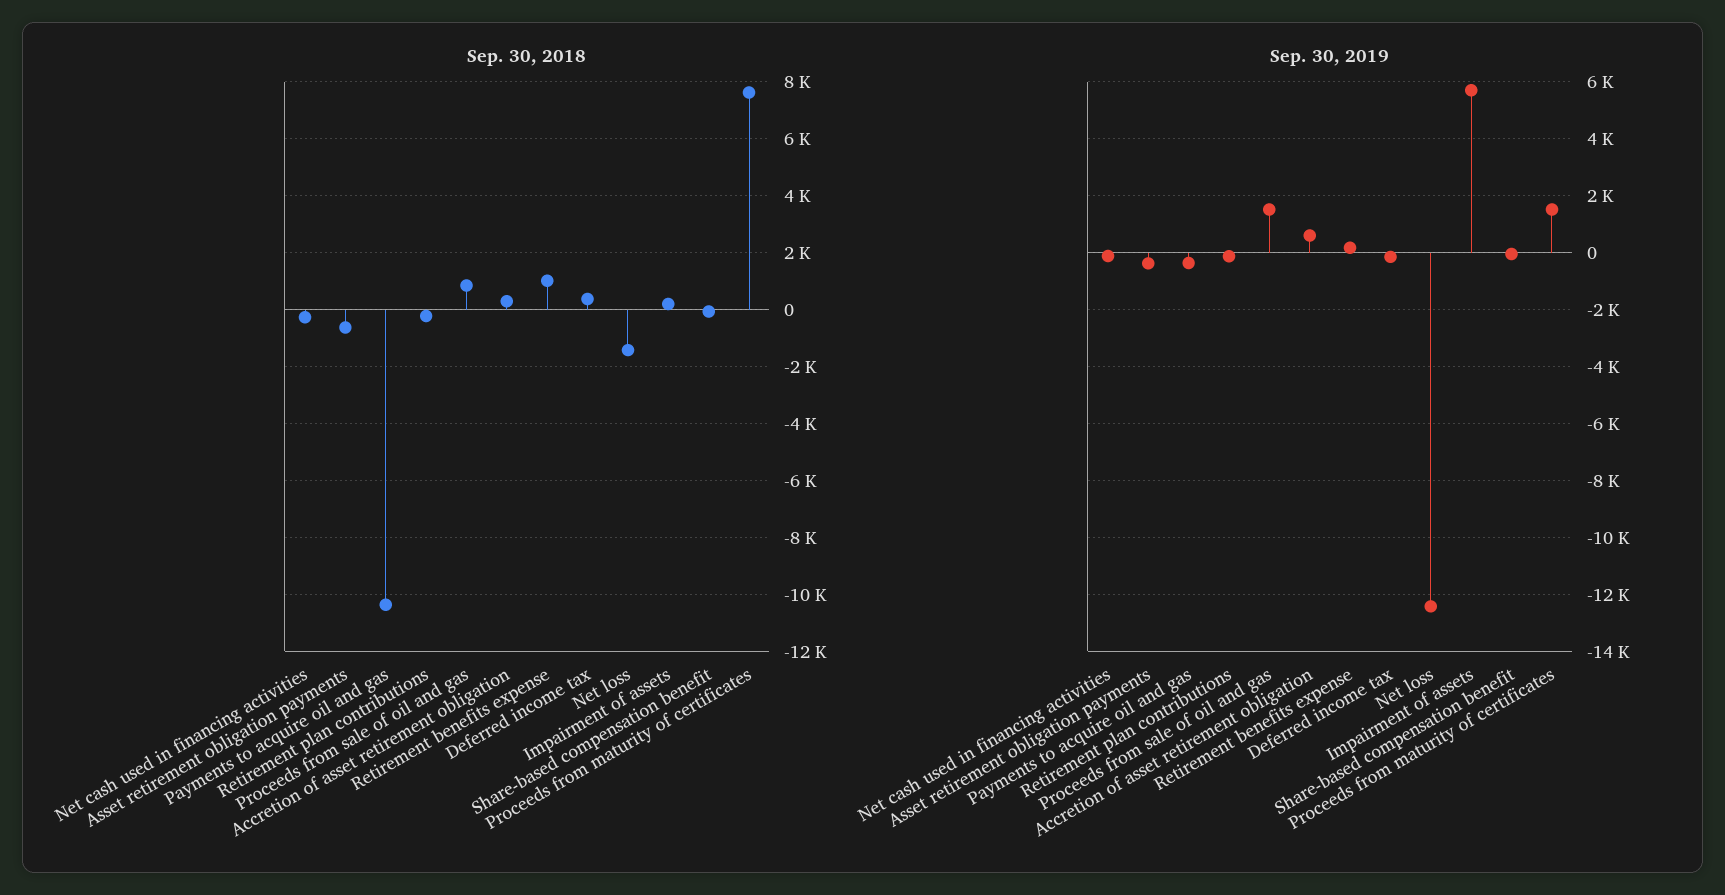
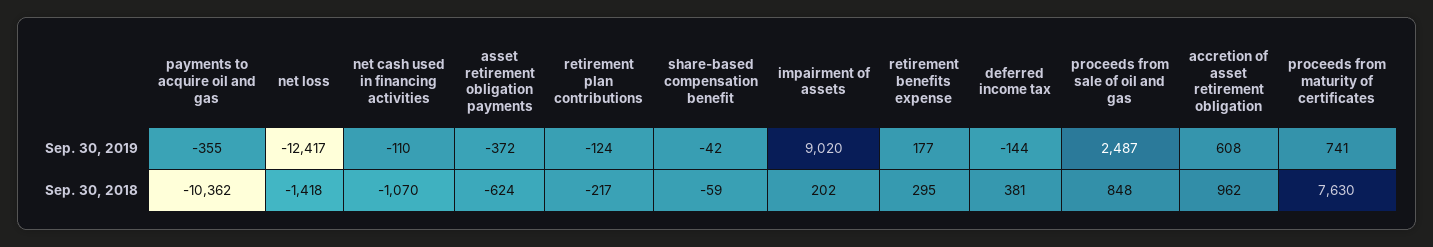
  {
    "Sep. 30, 2018": {
-     "Net cash used in financing activities": -250,
+     "Net cash used in financing activities": -1070,
      "Asset retirement obligation payments": -624,
      "Payments to acquire oil and gas": -10362,
      "Retirement plan contributions": -217,
      "Proceeds from sale of oil and gas": 848,
-     "Accretion of asset retirement obligation": 250,
+     "Accretion of asset retirement obligation": 962,
-     "Retirement benefits expense": 1000,
+     "Retirement benefits expense": 295,
      "Deferred income tax": 381,
      "Net loss": -1418,
      "Impairment of assets": 202,
      "Share-based compensation benefit": -59,
      "Proceeds from maturity of certificates": 7630
    },
    "Sep. 30, 2019": {
      "Net cash used in financing activities": -110,
      "Asset retirement obligation payments": -372,
      "Payments to acquire oil and gas": -355,
      "Retirement plan contributions": -124,
-     "Proceeds from sale of oil and gas": 1500,
+     "Proceeds from sale of oil and gas": 2487,
      "Accretion of asset retirement obligation": 608,
      "Retirement benefits expense": 177,
      "Deferred income tax": -144,
      "Net loss": -12417,
-     "Impairment of assets": 5750,
+     "Impairment of assets": 9020,
      "Share-based compensation benefit": -42,
-     "Proceeds from maturity of certificates": 1500
+     "Proceeds from maturity of certificates": 741
    }
  }

